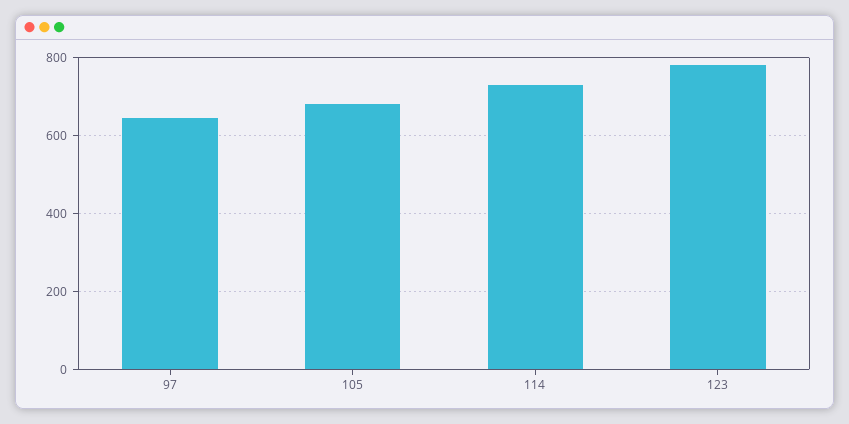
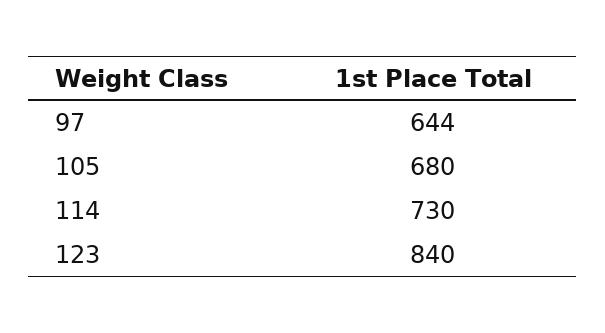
  {
    "97": 644,
    "105": 680,
    "114": 730,
-   "123": 780
+   "123": 840
  }

